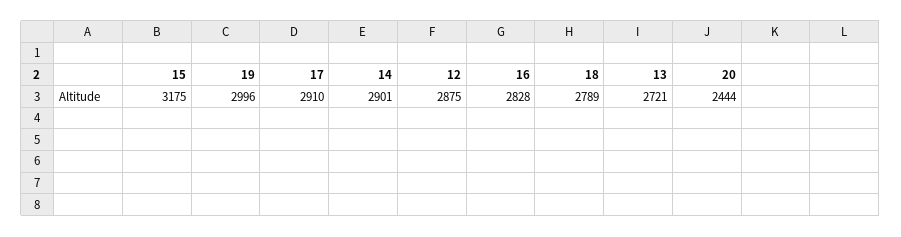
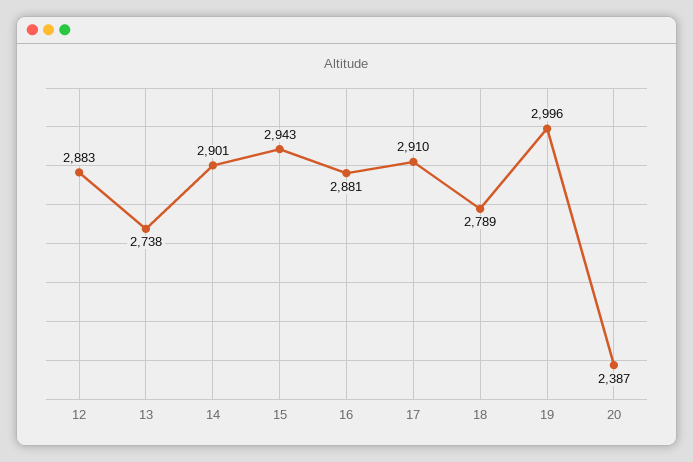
  {
-   "15": 3175,
+   "15": 2943,
    "19": 2996,
    "17": 2910,
    "14": 2901,
-   "12": 2875,
+   "12": 2883,
-   "16": 2828,
+   "16": 2881,
    "18": 2789,
-   "13": 2721,
+   "13": 2738,
-   "20": 2444
+   "20": 2387
  }

